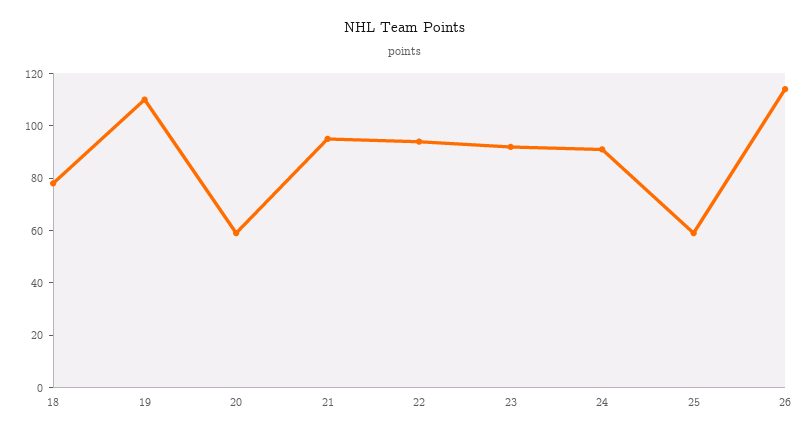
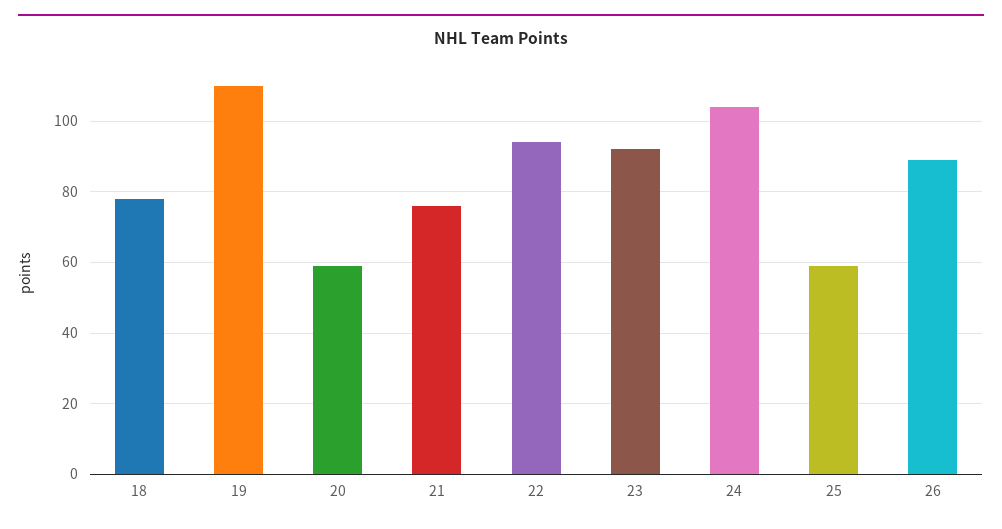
  {
    "18": 80,
    "19": 110,
    "20": 60,
-   "21": 95,
+   "21": 75,
    "22": 95,
    "23": 90,
-   "24": 90,
+   "24": 105,
    "25": 60,
-   "26": 115
+   "26": 90
  }

